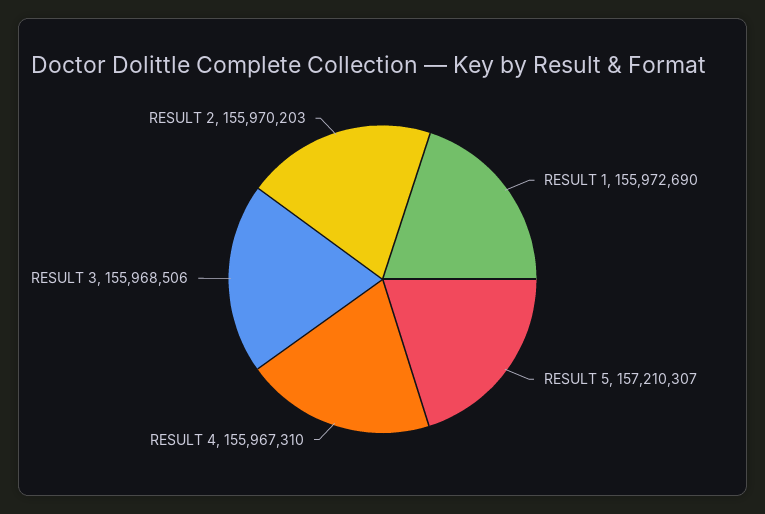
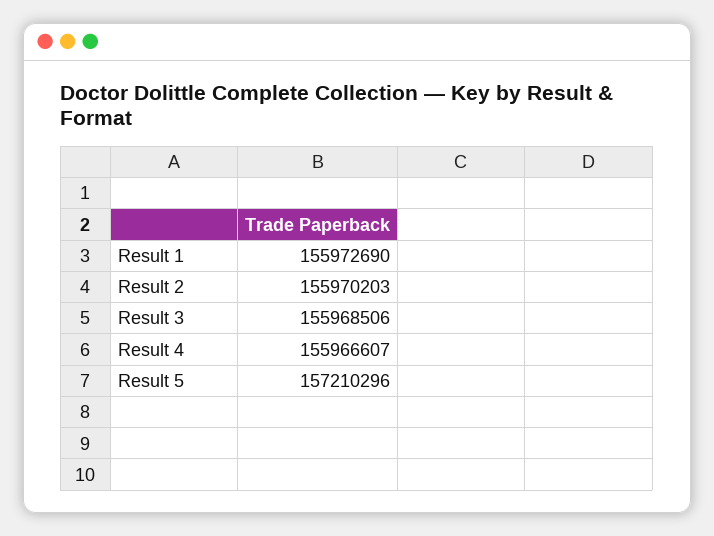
  {
    "RESULT 1": 155972690,
-   "RESULT 5": 157210307,
+   "RESULT 5": 157210296,
-   "RESULT 4": 155967310,
+   "RESULT 4": 155966607,
    "RESULT 3": 155968506,
    "RESULT 2": 155970203
  }

